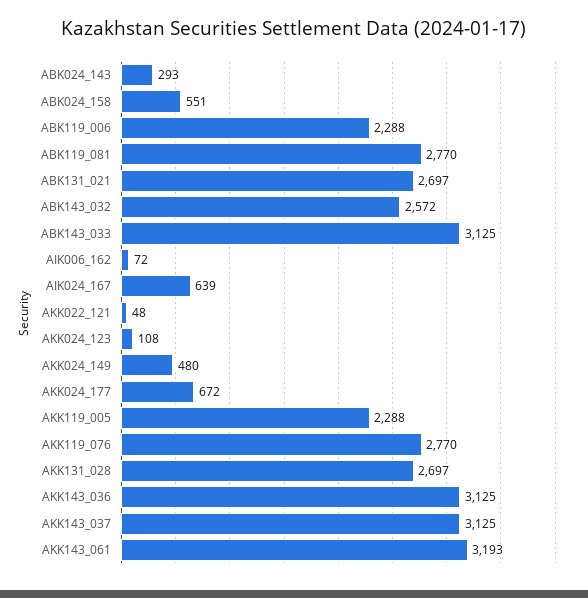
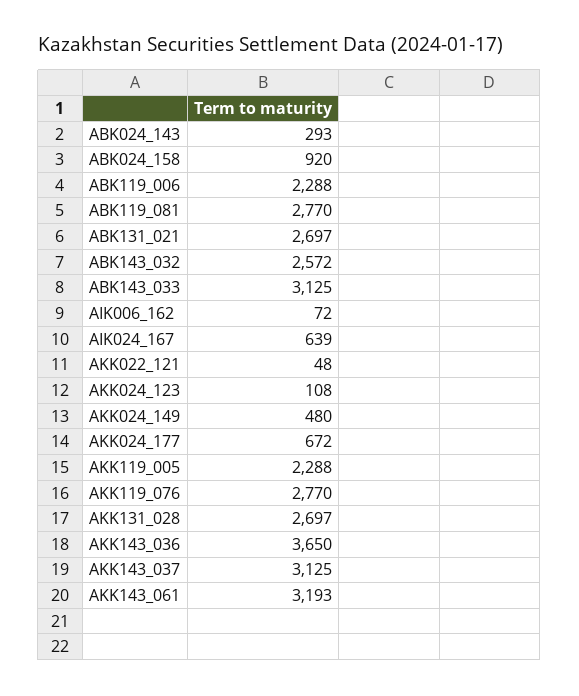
  {
    "ABK024_143": 293,
-   "ABK024_158": 551,
+   "ABK024_158": 920,
    "ABK119_006": 2288,
    "ABK119_081": 2770,
    "ABK131_021": 2697,
    "ABK143_032": 2572,
    "ABK143_033": 3125,
    "AIK006_162": 72,
    "AIK024_167": 639,
    "AKK022_121": 48,
    "AKK024_123": 108,
    "AKK024_149": 480,
    "AKK024_177": 672,
    "AKK119_005": 2288,
    "AKK119_076": 2770,
    "AKK131_028": 2697,
-   "AKK143_036": 3125,
+   "AKK143_036": 3650,
    "AKK143_037": 3125,
    "AKK143_061": 3193
  }

